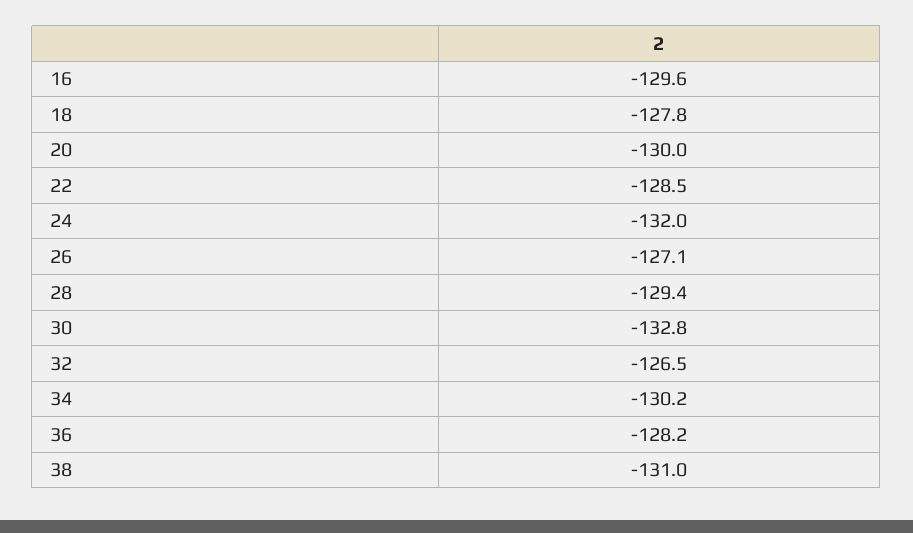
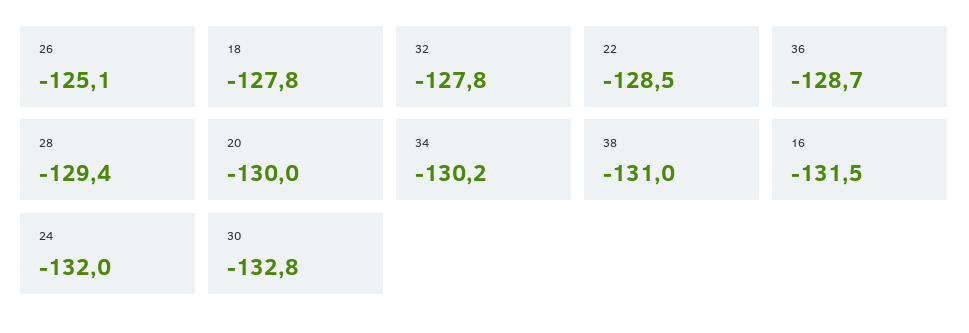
  {
-   "16": -129.6,
+   "16": -131.5,
    "18": -127.8,
    "20": -130,
    "22": -128.5,
    "24": -132,
-   "26": -127.1,
+   "26": -125.1,
    "28": -129.4,
    "30": -132.8,
-   "32": -126.5,
+   "32": -127.8,
    "34": -130.2,
-   "36": -128.2,
+   "36": -128.7,
    "38": -131
  }

